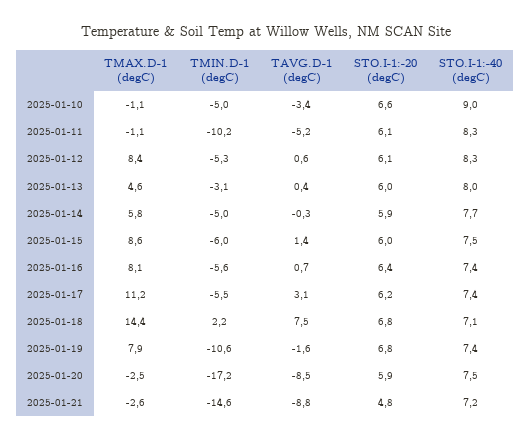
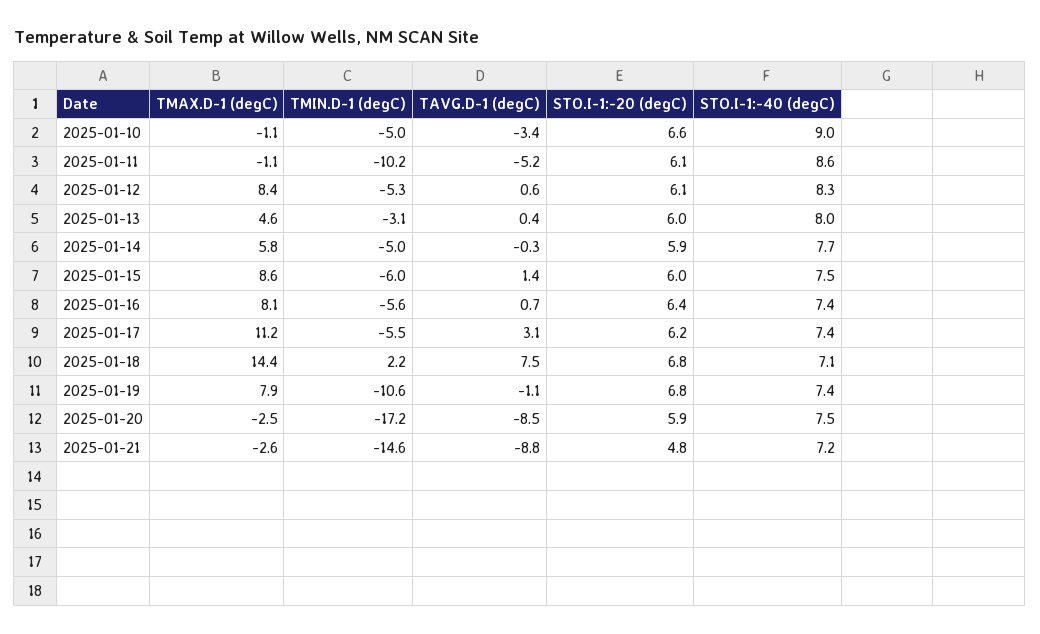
  {
    "TMAX.D-1 (degC)": {
      "2025-01-10": -1.1,
      "2025-01-11": -1.1,
      "2025-01-12": 8.4,
      "2025-01-13": 4.6,
      "2025-01-14": 5.8,
      "2025-01-15": 8.6,
      "2025-01-16": 8.1,
      "2025-01-17": 11.2,
      "2025-01-18": 14.4,
      "2025-01-19": 7.9,
      "2025-01-20": -2.5,
      "2025-01-21": -2.6
    },
    "TMIN.D-1 (degC)": {
      "2025-01-10": -5,
      "2025-01-11": -10.2,
      "2025-01-12": -5.3,
      "2025-01-13": -3.1,
      "2025-01-14": -5,
      "2025-01-15": -6,
      "2025-01-16": -5.6,
      "2025-01-17": -5.5,
      "2025-01-18": 2.2,
      "2025-01-19": -10.6,
      "2025-01-20": -17.2,
      "2025-01-21": -14.6
    },
    "TAVG.D-1 (degC)": {
      "2025-01-10": -3.4,
      "2025-01-11": -5.2,
      "2025-01-12": 0.6,
      "2025-01-13": 0.4,
      "2025-01-14": -0.3,
      "2025-01-15": 1.4,
      "2025-01-16": 0.7,
      "2025-01-17": 3.1,
      "2025-01-18": 7.5,
-     "2025-01-19": -1.6,
+     "2025-01-19": -1.1,
      "2025-01-20": -8.5,
      "2025-01-21": -8.8
    },
    "STO.I-1:-20 (degC)": {
      "2025-01-10": 6.6,
      "2025-01-11": 6.1,
      "2025-01-12": 6.1,
      "2025-01-13": 6,
      "2025-01-14": 5.9,
      "2025-01-15": 6,
      "2025-01-16": 6.4,
      "2025-01-17": 6.2,
      "2025-01-18": 6.8,
      "2025-01-19": 6.8,
      "2025-01-20": 5.9,
      "2025-01-21": 4.8
    },
    "STO.I-1:-40 (degC)": {
      "2025-01-10": 9,
-     "2025-01-11": 8.3,
+     "2025-01-11": 8.6,
      "2025-01-12": 8.3,
      "2025-01-13": 8,
      "2025-01-14": 7.7,
      "2025-01-15": 7.5,
      "2025-01-16": 7.4,
      "2025-01-17": 7.4,
      "2025-01-18": 7.1,
      "2025-01-19": 7.4,
      "2025-01-20": 7.5,
      "2025-01-21": 7.2
    }
  }

